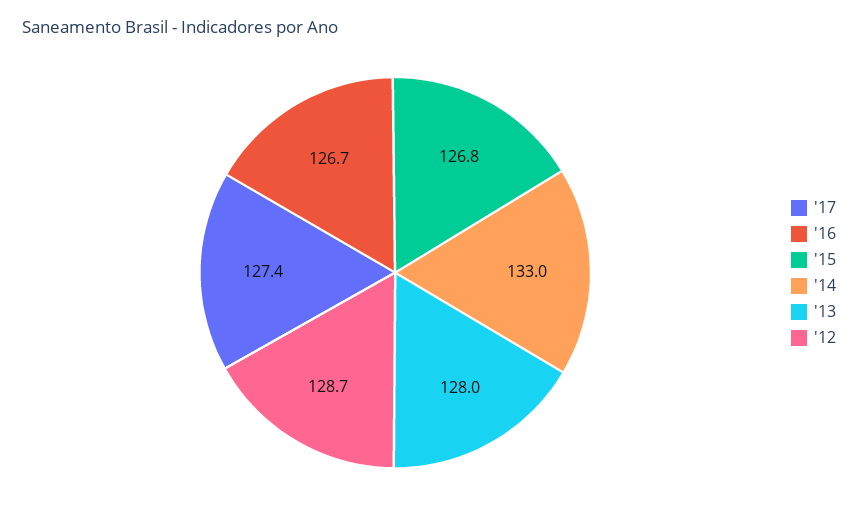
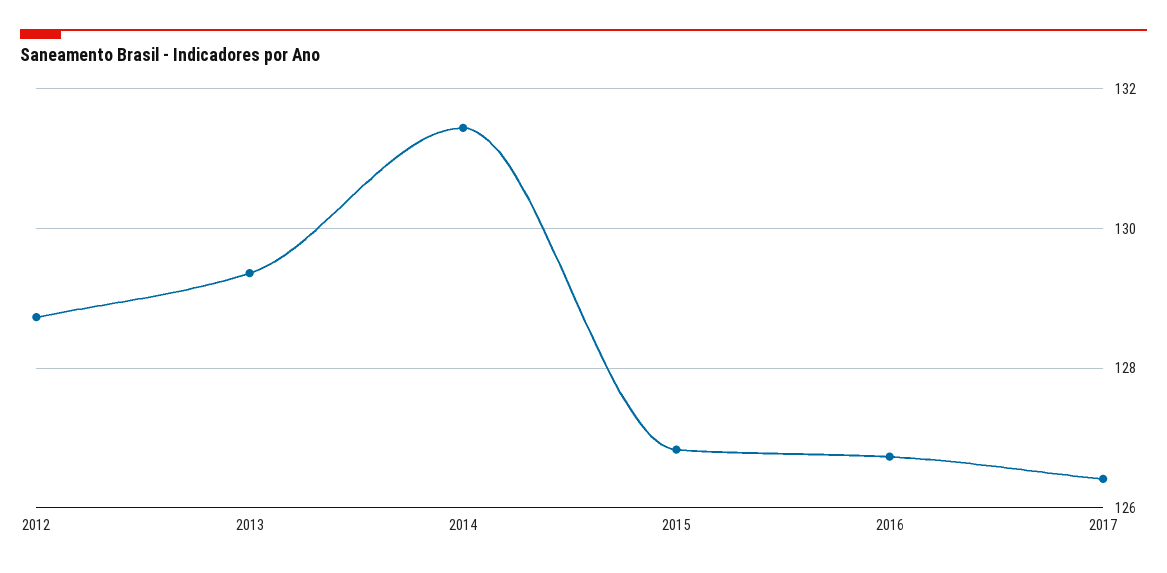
  {
-   "'17": 127.4,
+   "'17": 126.4,
    "'16": 126.7,
    "'15": 126.8,
-   "'14": 133,
+   "'14": 131.4,
-   "'13": 128,
+   "'13": 129.4,
    "'12": 128.7
  }

